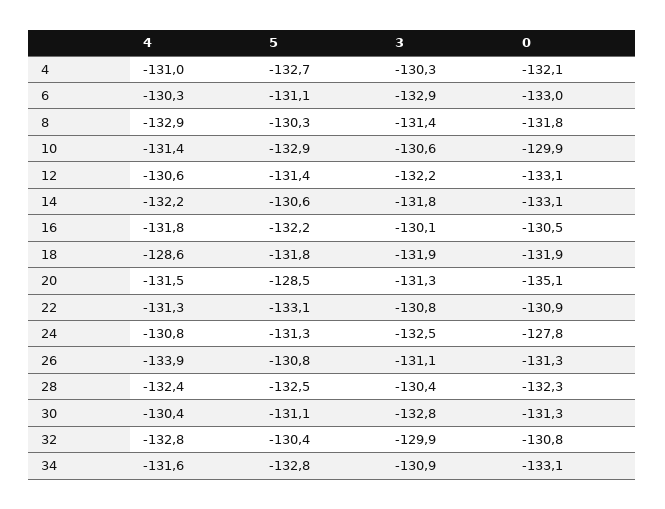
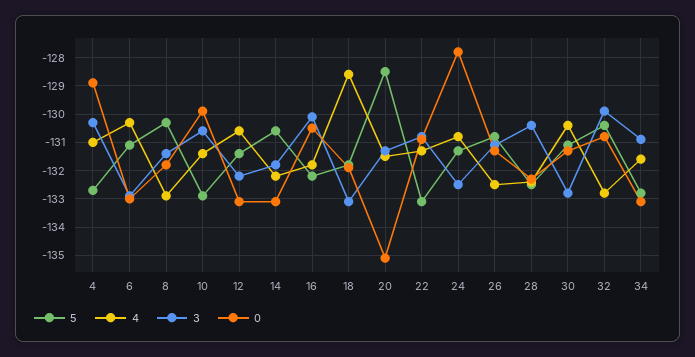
  {
    "4": {
      "4": -131,
      "6": -130.3,
      "8": -132.9,
      "10": -131.4,
      "12": -130.6,
      "14": -132.2,
      "16": -131.8,
      "18": -128.6,
      "20": -131.5,
      "22": -131.3,
      "24": -130.8,
-     "26": -133.9,
+     "26": -132.5,
      "28": -132.4,
      "30": -130.4,
      "32": -132.8,
      "34": -131.6
    },
    "5": {
      "4": -132.7,
      "6": -131.1,
      "8": -130.3,
      "10": -132.9,
      "12": -131.4,
      "14": -130.6,
      "16": -132.2,
      "18": -131.8,
      "20": -128.5,
      "22": -133.1,
      "24": -131.3,
      "26": -130.8,
      "28": -132.5,
      "30": -131.1,
      "32": -130.4,
      "34": -132.8
    },
    "3": {
      "4": -130.3,
      "6": -132.9,
      "8": -131.4,
      "10": -130.6,
      "12": -132.2,
      "14": -131.8,
      "16": -130.1,
-     "18": -131.9,
+     "18": -133,
      "20": -131.3,
      "22": -130.8,
      "24": -132.5,
      "26": -131.1,
      "28": -130.4,
      "30": -132.8,
      "32": -129.9,
      "34": -130.9
    },
    "0": {
-     "4": -132.1,
+     "4": -129,
      "6": -133,
      "8": -131.8,
      "10": -129.9,
      "12": -133.1,
      "14": -133.1,
      "16": -130.5,
      "18": -131.9,
      "20": -135.1,
      "22": -130.9,
      "24": -127.8,
      "26": -131.3,
      "28": -132.3,
      "30": -131.3,
      "32": -130.8,
      "34": -133.1
    }
  }

